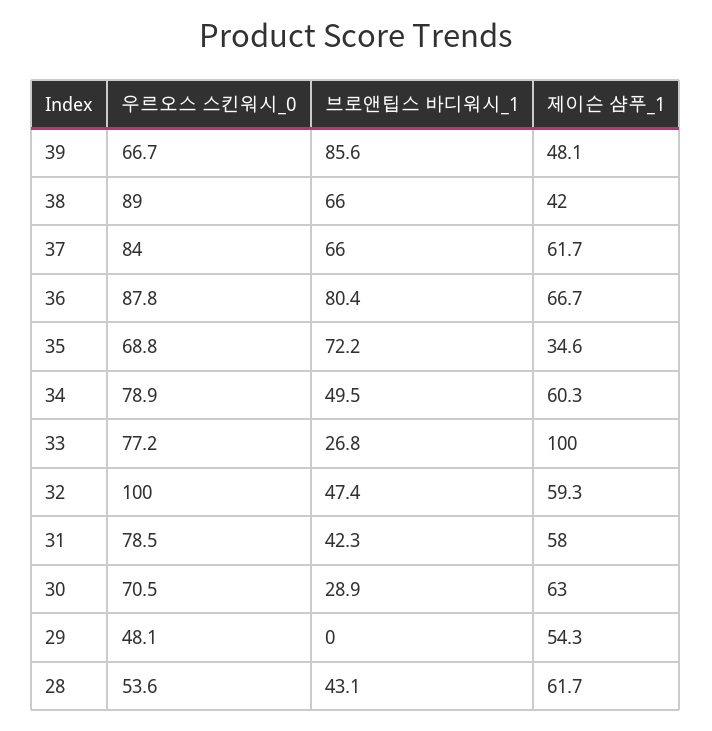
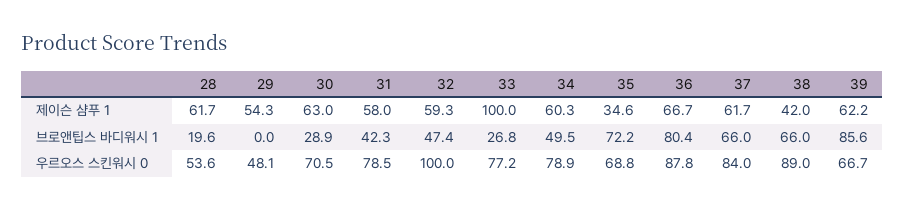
  {
    "우르오스 스킨워시_0": {
      "39": 66.7,
      "38": 89,
      "37": 84,
      "36": 87.8,
      "35": 68.8,
      "34": 78.9,
      "33": 77.2,
      "32": 100,
      "31": 78.5,
      "30": 70.5,
      "29": 48.1,
      "28": 53.6
    },
    "브로앤팁스 바디워시_1": {
      "39": 85.6,
      "38": 66,
      "37": 66,
      "36": 80.4,
      "35": 72.2,
      "34": 49.5,
      "33": 26.8,
      "32": 47.4,
      "31": 42.3,
      "30": 28.9,
      "29": 0,
-     "28": 43.1
+     "28": 19.6
    },
    "제이슨 샴푸_1": {
-     "39": 48.1,
+     "39": 62.2,
      "38": 42,
      "37": 61.7,
      "36": 66.7,
      "35": 34.6,
      "34": 60.3,
      "33": 100,
      "32": 59.3,
      "31": 58,
      "30": 63,
      "29": 54.3,
      "28": 61.7
    }
  }

